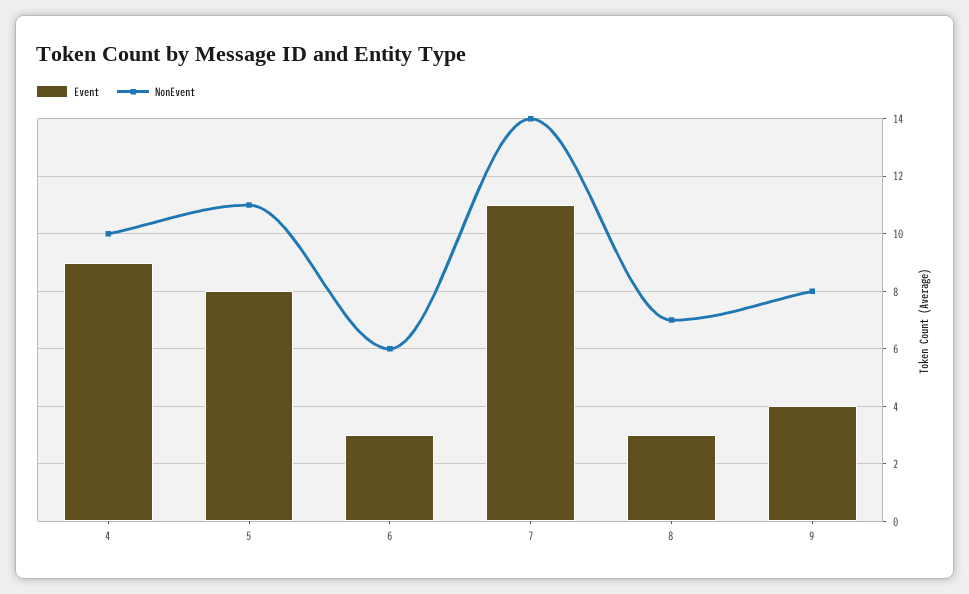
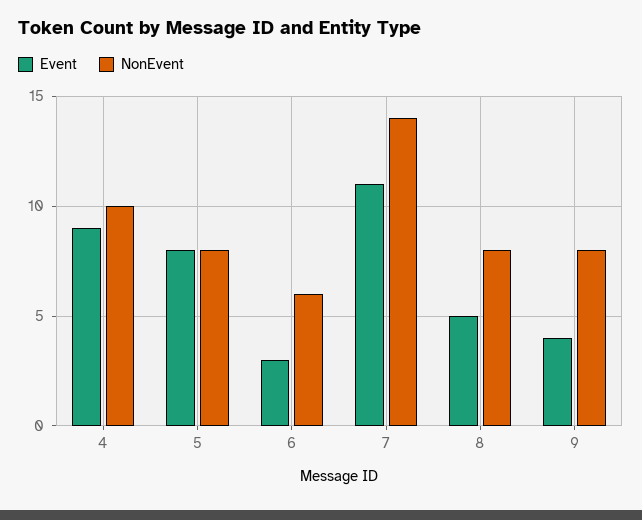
  {
    "Event": {
      "4": 9,
      "5": 8,
      "6": 3,
      "7": 11,
-     "8": 3,
+     "8": 5,
      "9": 4
    },
    "NonEvent": {
      "4": 10,
-     "5": 11,
+     "5": 8,
      "6": 6,
      "7": 14,
-     "8": 7,
+     "8": 8,
      "9": 8
    }
  }

